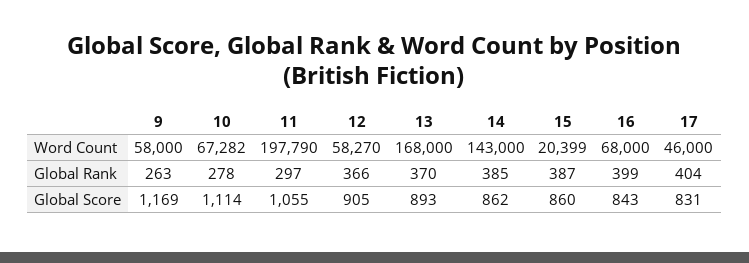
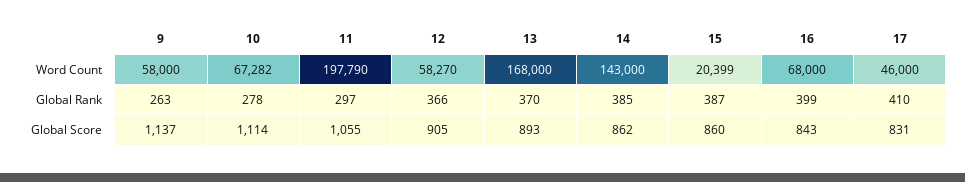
  {
    "9": {
      "Word Count": 58000,
      "Global Rank": 263,
-     "Global Score": 1169
+     "Global Score": 1137
    },
    "10": {
      "Word Count": 67282,
      "Global Rank": 278,
      "Global Score": 1114
    },
    "11": {
      "Word Count": 197790,
      "Global Rank": 297,
      "Global Score": 1055
    },
    "12": {
      "Word Count": 58270,
      "Global Rank": 366,
      "Global Score": 905
    },
    "13": {
      "Word Count": 168000,
      "Global Rank": 370,
      "Global Score": 893
    },
    "14": {
      "Word Count": 143000,
      "Global Rank": 385,
      "Global Score": 862
    },
    "15": {
      "Word Count": 20399,
      "Global Rank": 387,
      "Global Score": 860
    },
    "16": {
      "Word Count": 68000,
      "Global Rank": 399,
      "Global Score": 843
    },
    "17": {
      "Word Count": 46000,
-     "Global Rank": 404,
+     "Global Rank": 410,
      "Global Score": 831
    }
  }

